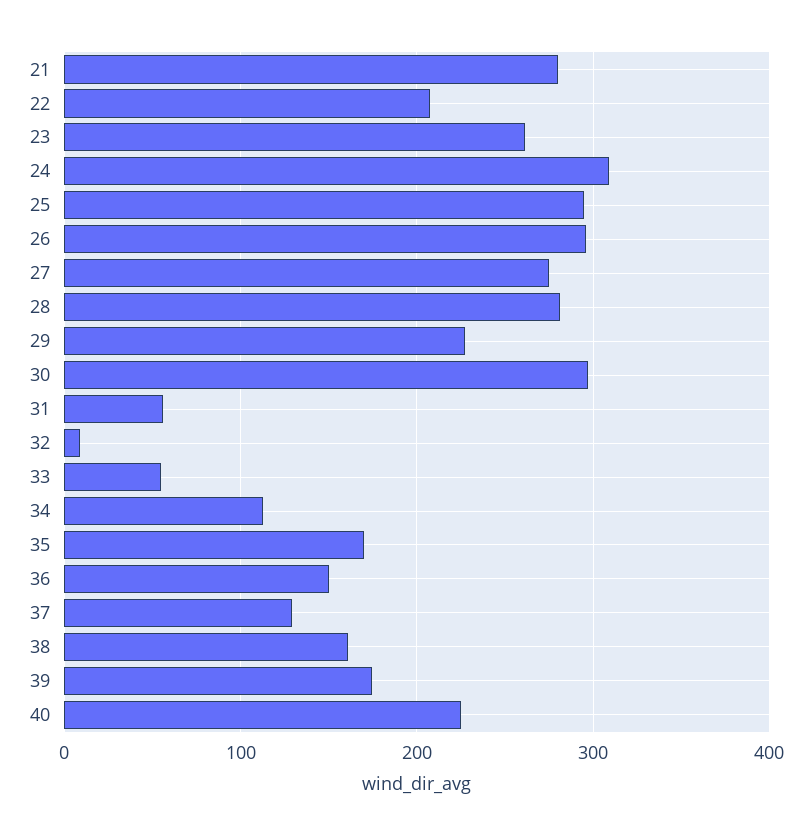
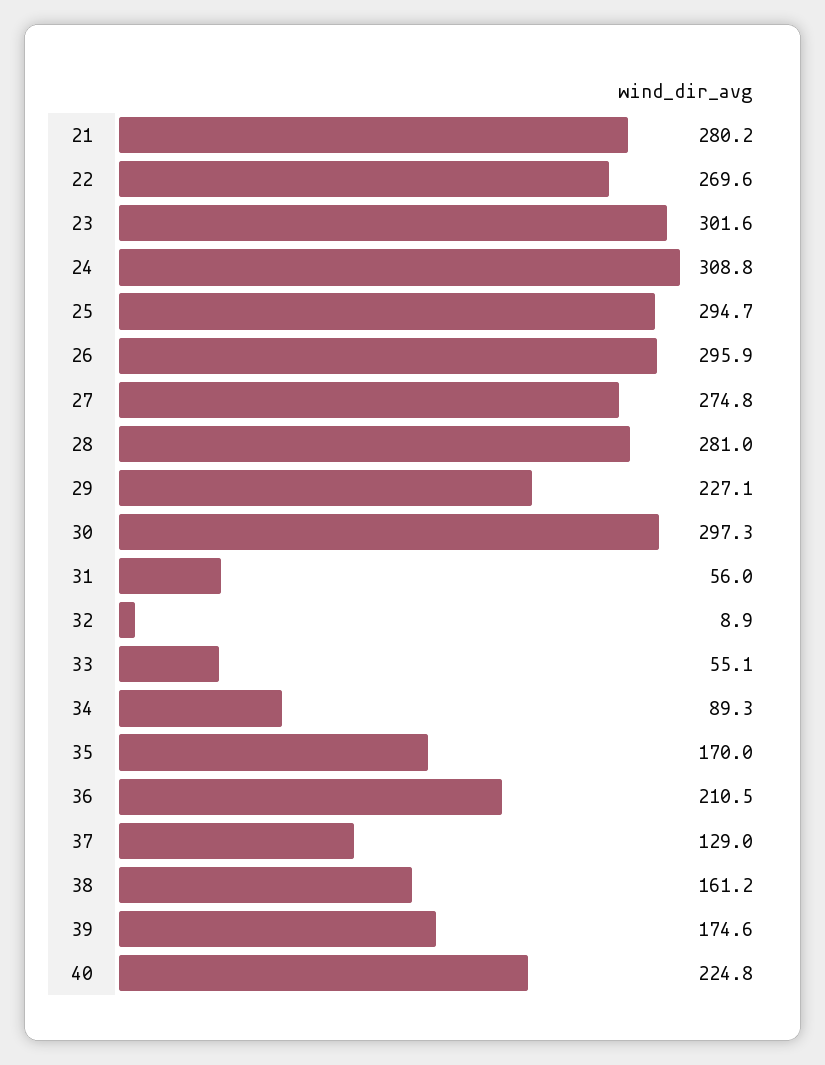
  {
    "21": 280.2,
-   "22": 210,
+   "22": 269.6,
-   "23": 260,
+   "23": 301.6,
    "24": 308.8,
    "25": 294.7,
    "26": 295.9,
    "27": 274.8,
    "28": 281,
    "29": 227.1,
    "30": 297.3,
    "31": 56,
    "32": 8.9,
    "33": 55.1,
-   "34": 110,
+   "34": 89.3,
    "35": 170,
-   "36": 150,
+   "36": 210.5,
    "37": 129,
    "38": 161.2,
    "39": 174.6,
    "40": 224.8
  }

